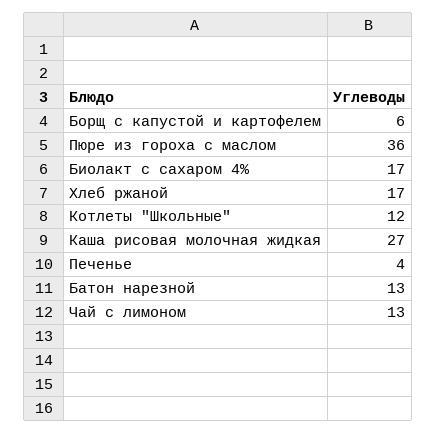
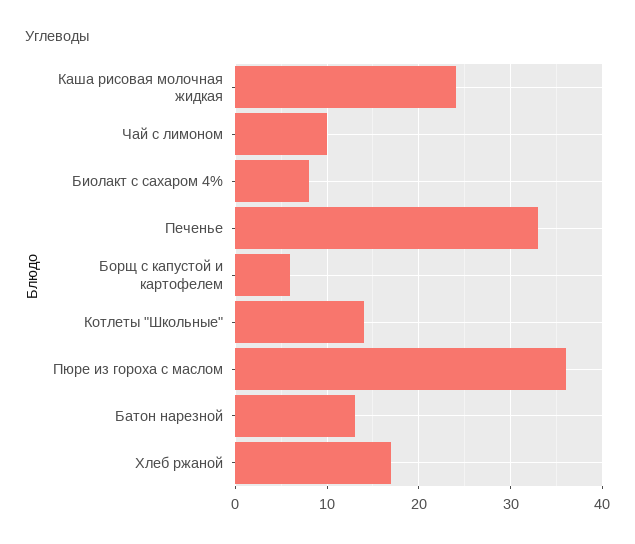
  {
    "Борщ с капустой и картофелем": 6,
    "Пюре из гороха с маслом": 36,
-   "Биолакт с сахаром 4%": 17,
+   "Биолакт с сахаром 4%": 8,
    "Хлеб ржаной": 17,
-   "Котлеты \"Школьные\"": 12,
+   "Котлеты \"Школьные\"": 14,
-   "Каша рисовая молочная жидкая": 27,
+   "Каша рисовая молочная жидкая": 24,
-   "Печенье": 4,
+   "Печенье": 33,
    "Батон нарезной": 13,
-   "Чай с лимоном": 13
+   "Чай с лимоном": 10
  }

